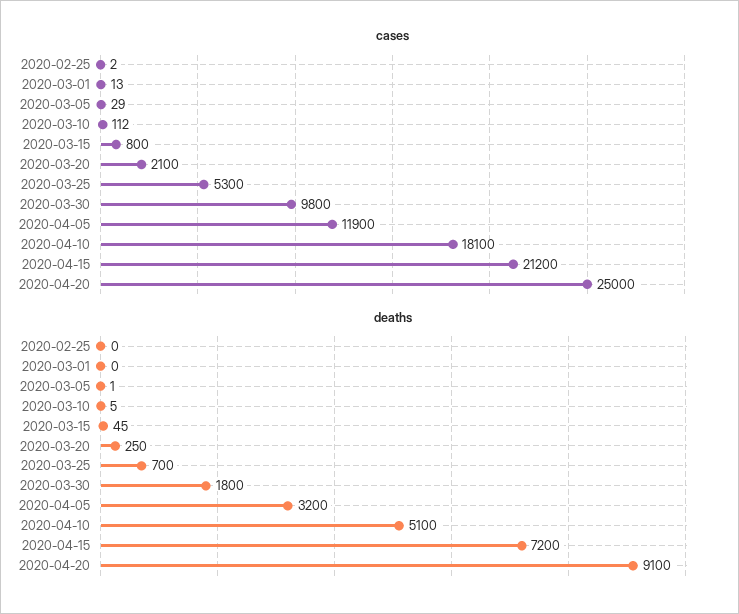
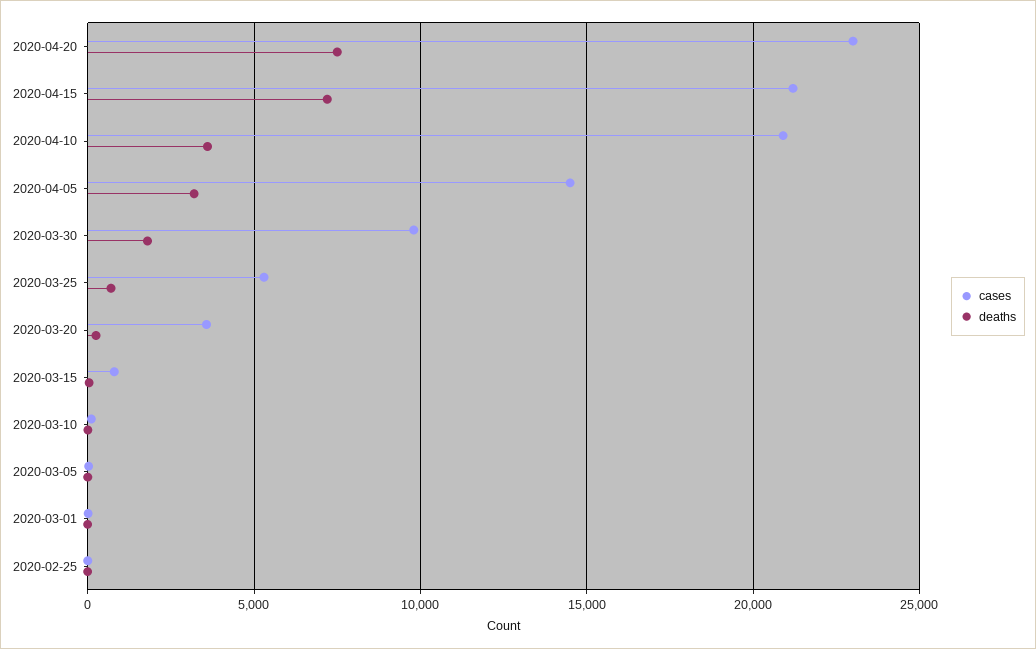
  {
    "cases": {
      "2020-02-25": 2,
      "2020-03-01": 13,
      "2020-03-05": 29,
      "2020-03-10": 112,
      "2020-03-15": 800,
-     "2020-03-20": 2100,
+     "2020-03-20": 3500,
      "2020-03-25": 5300,
      "2020-03-30": 9800,
-     "2020-04-05": 11900,
+     "2020-04-05": 14500,
-     "2020-04-10": 18100,
+     "2020-04-10": 21000,
      "2020-04-15": 21200,
-     "2020-04-20": 25000
+     "2020-04-20": 23000
    },
    "deaths": {
      "2020-02-25": 0,
      "2020-03-01": 0,
      "2020-03-05": 1,
      "2020-03-10": 5,
      "2020-03-15": 45,
      "2020-03-20": 250,
      "2020-03-25": 700,
      "2020-03-30": 1800,
      "2020-04-05": 3200,
-     "2020-04-10": 5100,
+     "2020-04-10": 3500,
      "2020-04-15": 7200,
-     "2020-04-20": 9100
+     "2020-04-20": 7500
    }
  }

